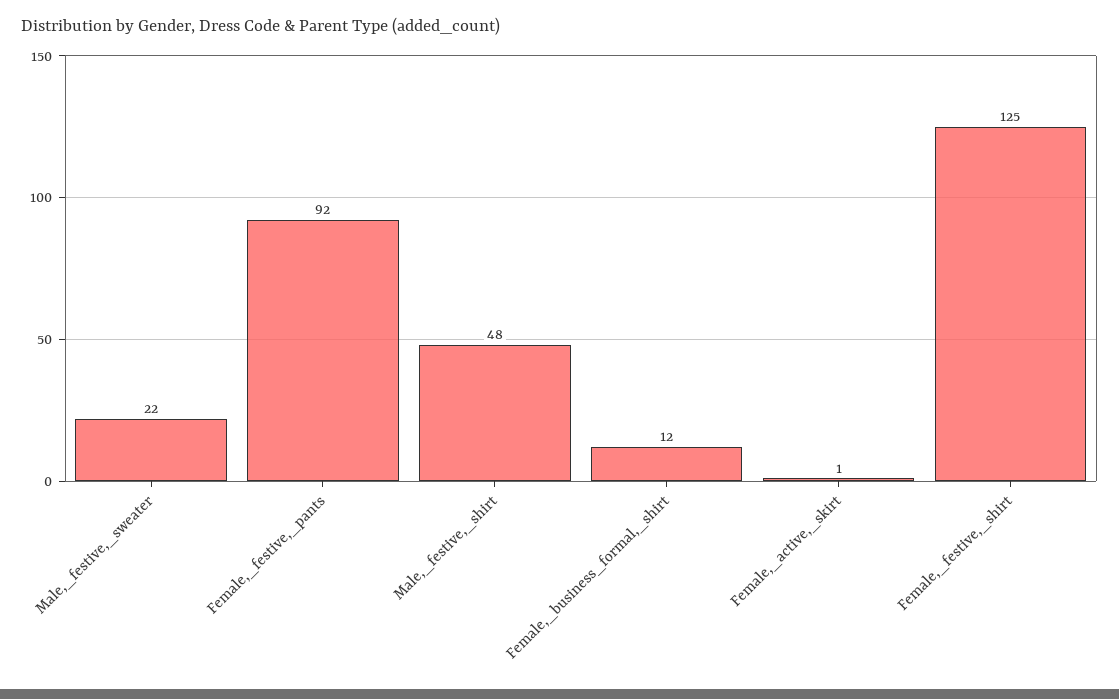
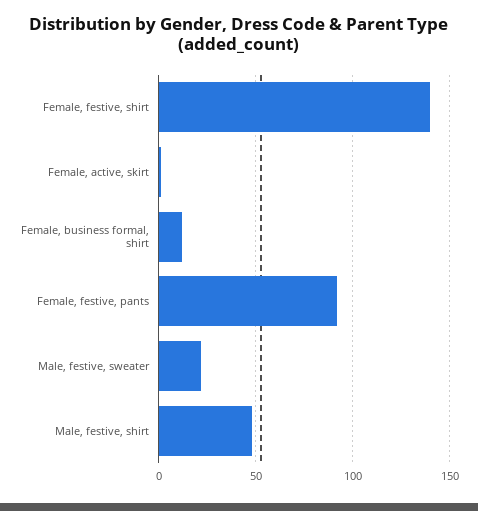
  {
    "Male,_festive,_sweater": 22,
    "Female,_festive,_pants": 92,
    "Male,_festive,_shirt": 48,
    "Female,_business_formal,_shirt": 12,
    "Female,_active,_skirt": 1,
-   "Female,_festive,_shirt": 125
+   "Female,_festive,_shirt": 140
  }

